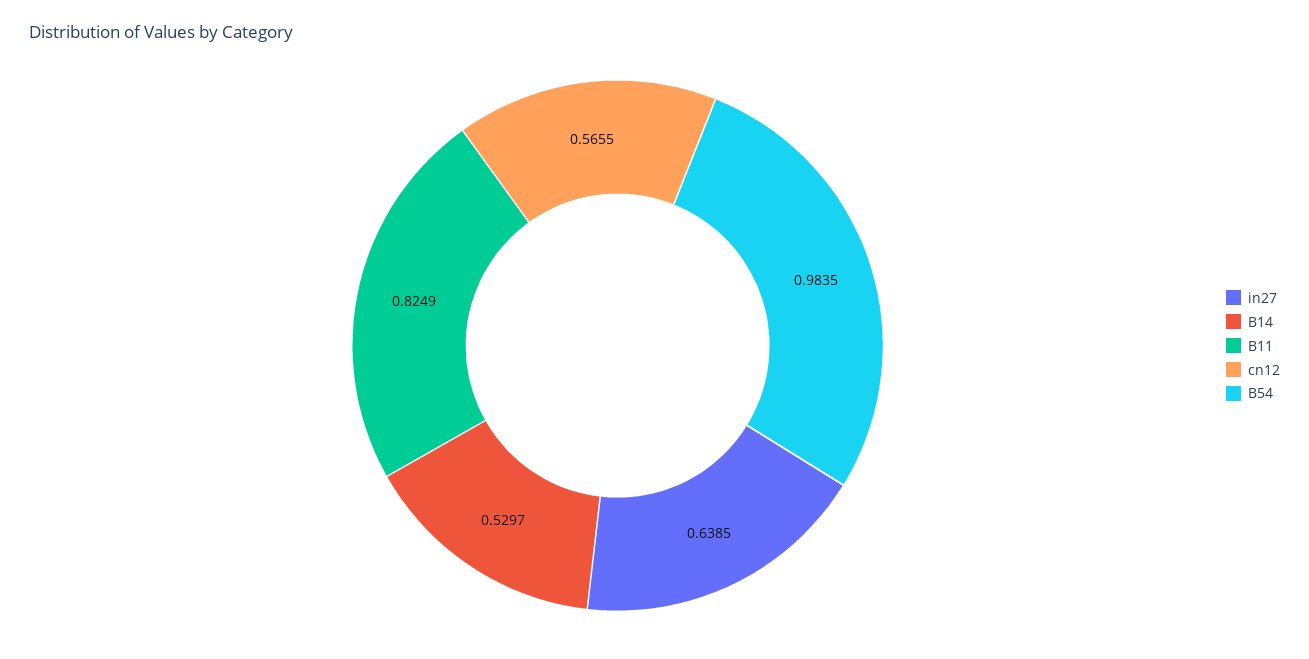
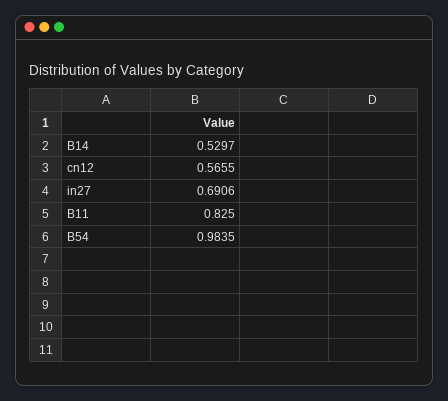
  {
-   "in27": 0.6385,
+   "in27": 0.6906,
    "B14": 0.5297,
-   "B11": 0.8249,
+   "B11": 0.825,
    "cn12": 0.5655,
    "B54": 0.9835
  }

